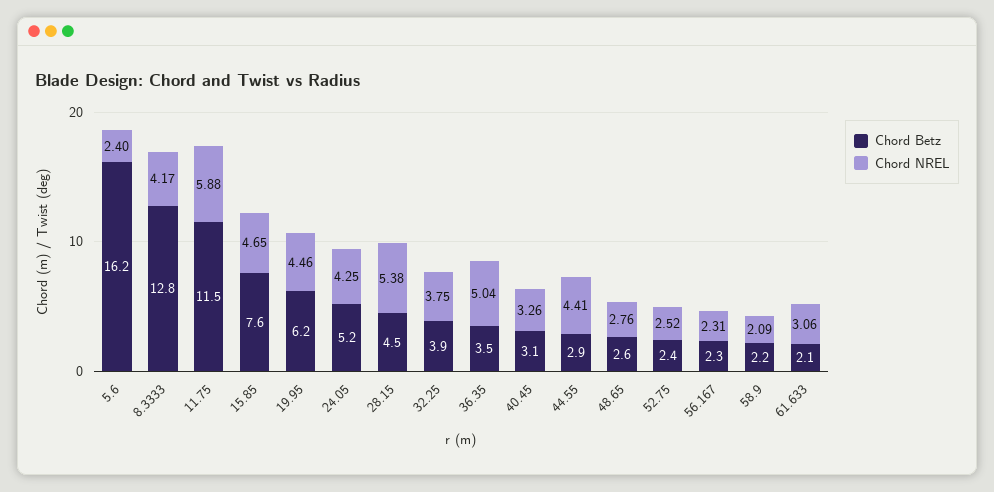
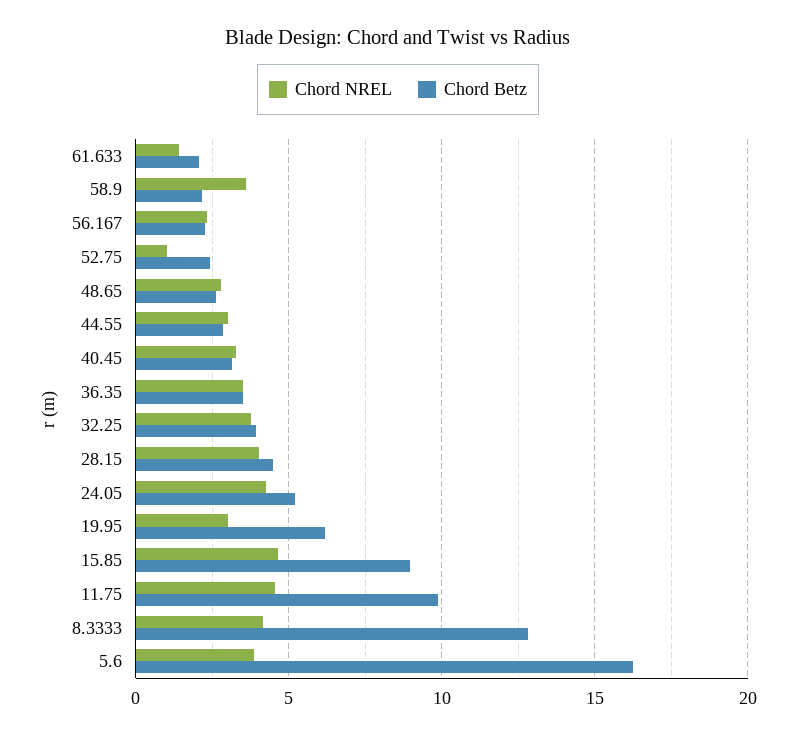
  {
    "Chord Betz": {
      "5.6": 16.2,
      "8.3333": 12.8,
-     "11.75": 11.5,
+     "11.75": 10,
-     "15.85": 7.6,
+     "15.85": 9,
      "19.95": 6.2,
      "24.05": 5.2,
      "28.15": 4.5,
      "32.25": 3.9,
      "36.35": 3.5,
      "40.45": 3.1,
      "44.55": 2.9,
      "48.65": 2.6,
      "52.75": 2.4,
      "56.167": 2.3,
      "58.9": 2.2,
      "61.633": 2.1
    },
    "Chord NREL": {
-     "5.6": 2.4,
+     "5.6": 4,
      "8.3333": 4.17,
-     "11.75": 5.88,
+     "11.75": 4.5,
      "15.85": 4.65,
-     "19.95": 4.46,
+     "19.95": 3,
      "24.05": 4.25,
-     "28.15": 5.38,
+     "28.15": 4,
      "32.25": 3.75,
-     "36.35": 5.04,
+     "36.35": 3.5,
      "40.45": 3.26,
-     "44.55": 4.41,
+     "44.55": 3,
      "48.65": 2.76,
-     "52.75": 2.52,
+     "52.75": 1,
      "56.167": 2.31,
-     "58.9": 2.09,
+     "58.9": 3.5,
-     "61.633": 3.06
+     "61.633": 1.5
    }
  }

